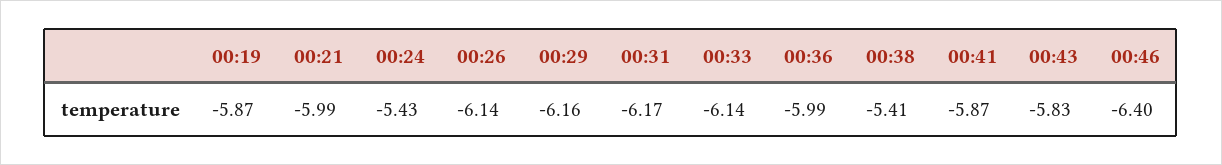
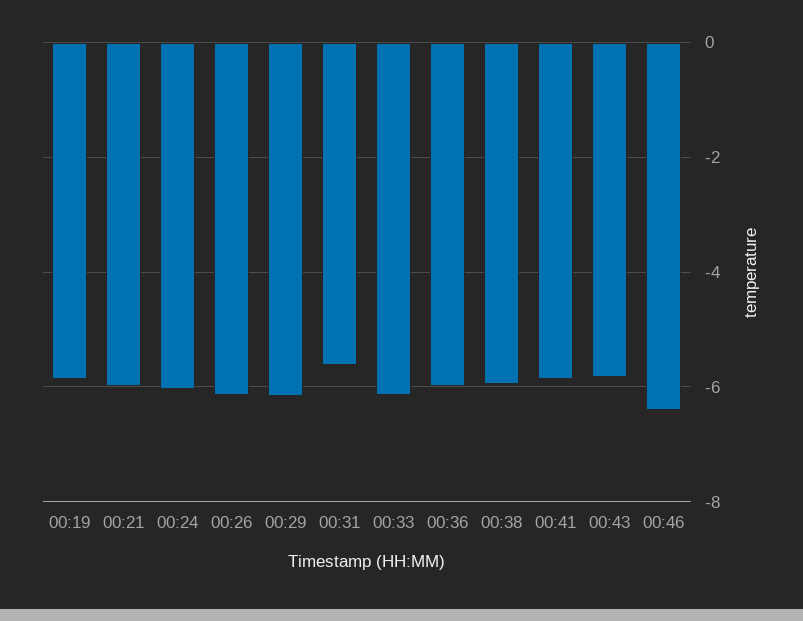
  {
    "00:19": -5.87,
    "00:21": -5.99,
-   "00:24": -5.43,
+   "00:24": -6,
    "00:26": -6.14,
    "00:29": -6.16,
-   "00:31": -6.17,
+   "00:31": -5.6,
    "00:33": -6.14,
    "00:36": -5.99,
-   "00:38": -5.41,
+   "00:38": -6,
    "00:41": -5.87,
    "00:43": -5.83,
    "00:46": -6.4
  }

